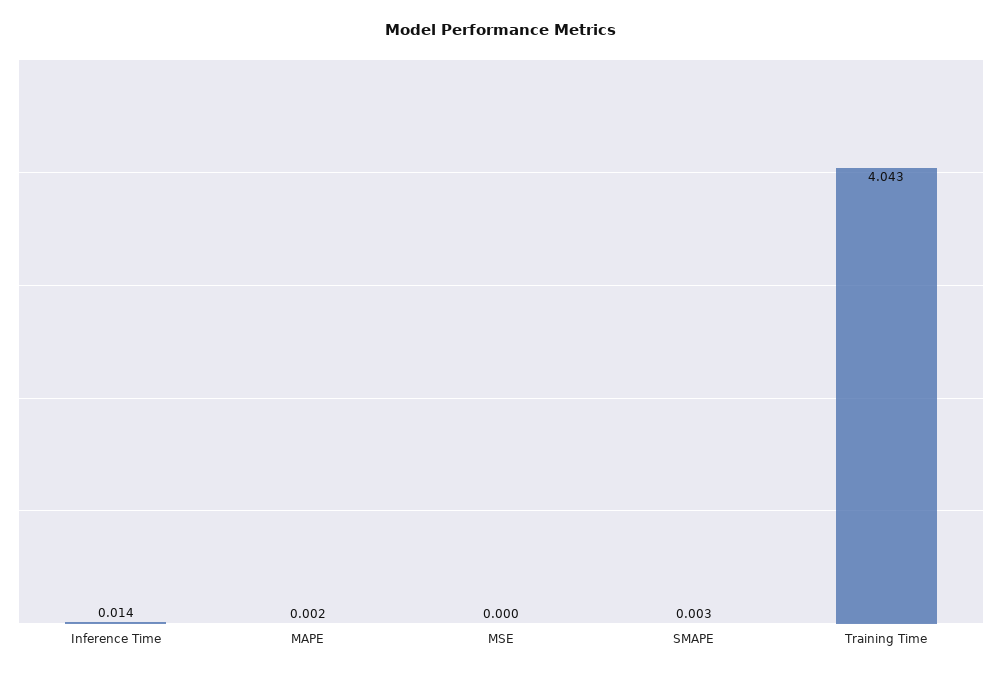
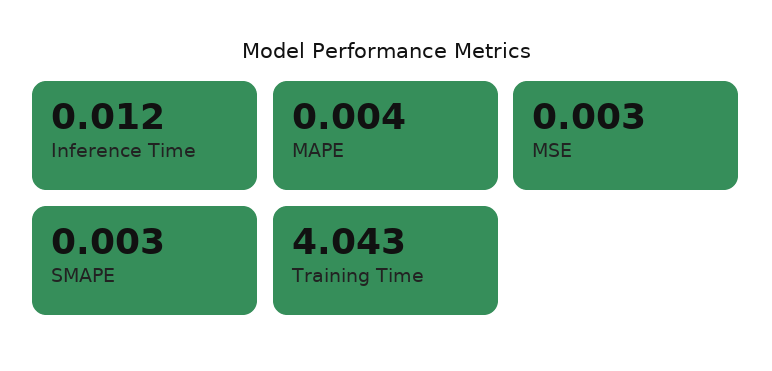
  {
-   "Inference Time": 0.014,
+   "Inference Time": 0.012,
-   "MAPE": 0.002,
+   "MAPE": 0.004,
-   "MSE": 0,
+   "MSE": 0.003,
    "SMAPE": 0.003,
    "Training Time": 4.043
  }

